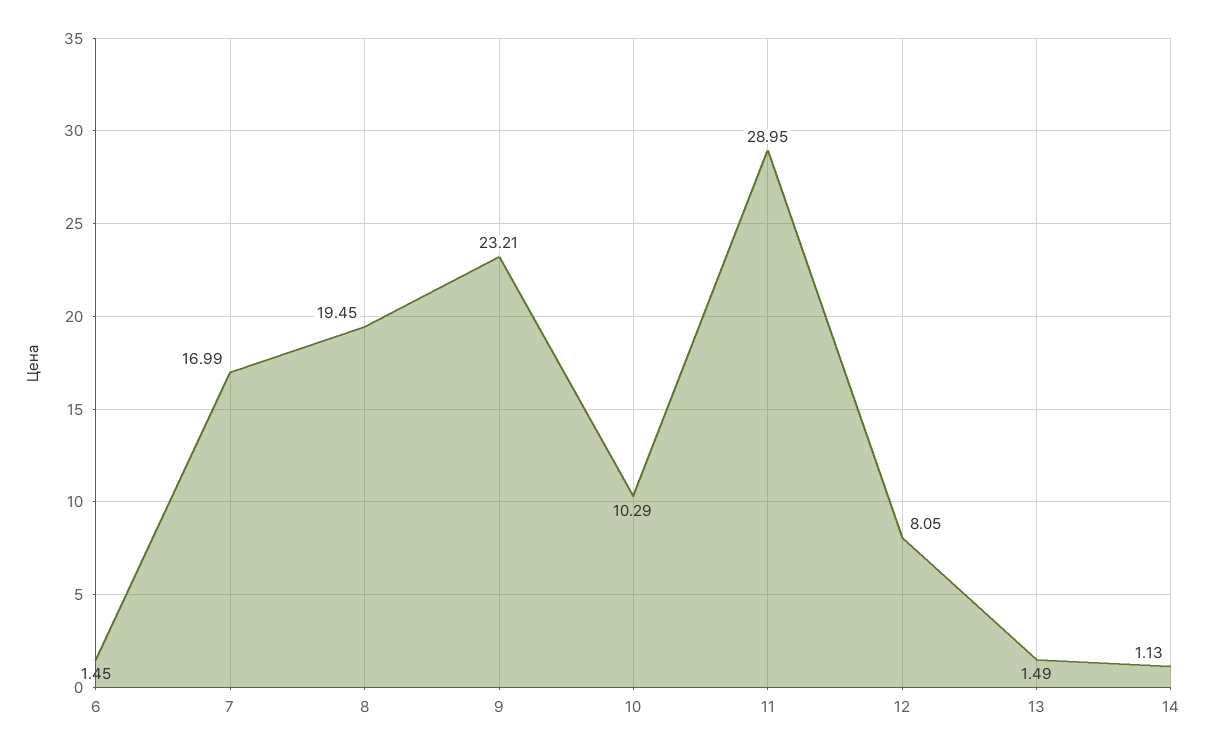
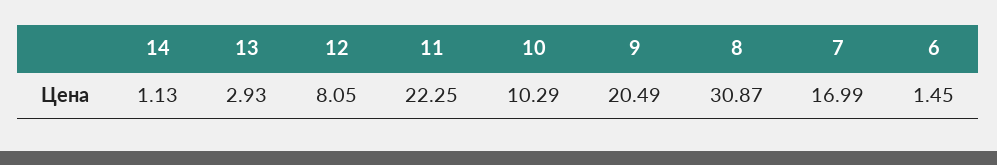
  {
    "6": 1.45,
    "7": 16.99,
-   "8": 19.45,
+   "8": 30.87,
-   "9": 23.21,
+   "9": 20.49,
    "10": 10.29,
-   "11": 28.95,
+   "11": 22.25,
    "12": 8.05,
-   "13": 1.49,
+   "13": 2.93,
    "14": 1.13
  }

